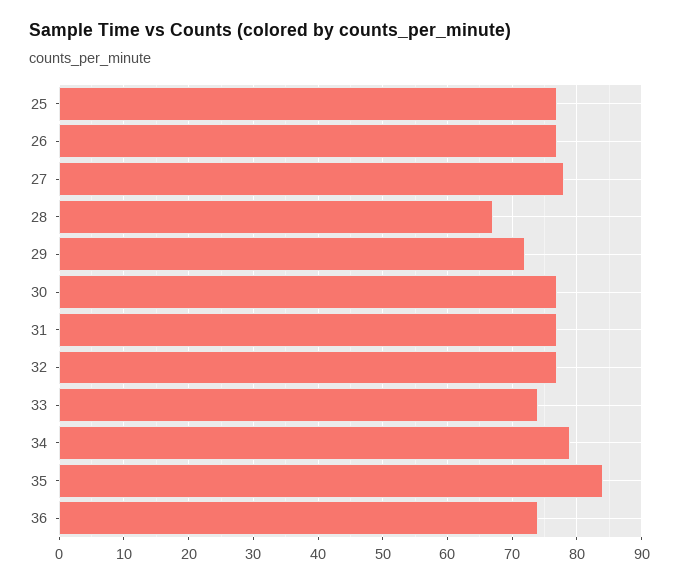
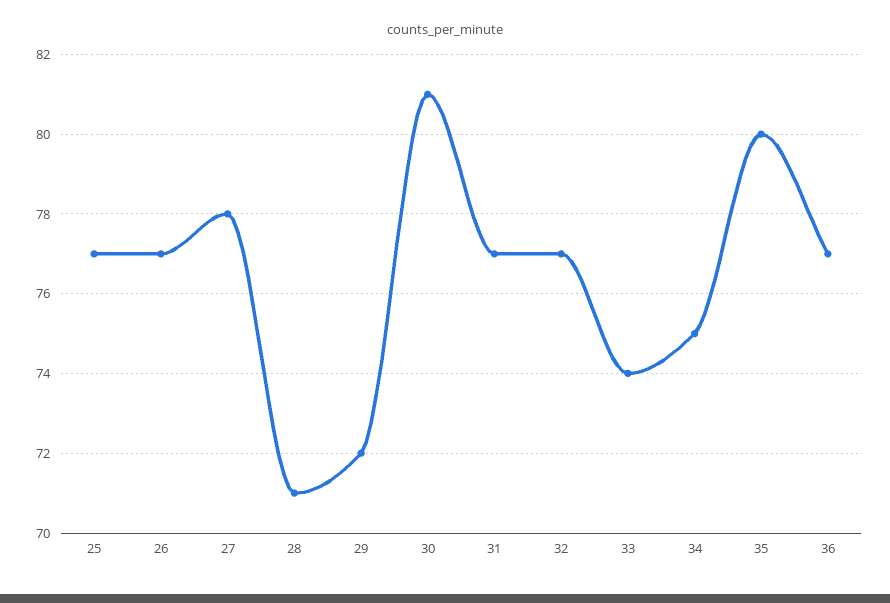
  {
    "25": 77,
    "26": 77,
    "27": 78,
-   "28": 67,
+   "28": 71,
    "29": 72,
-   "30": 77,
+   "30": 81,
    "31": 77,
    "32": 77,
    "33": 74,
-   "34": 79,
+   "34": 75,
-   "35": 84,
+   "35": 80,
-   "36": 74
+   "36": 77
  }

